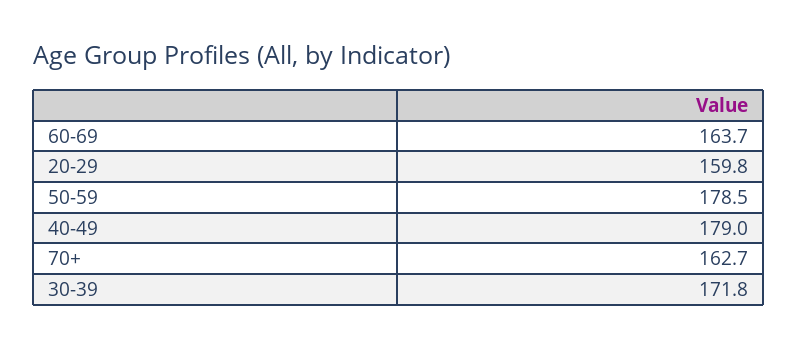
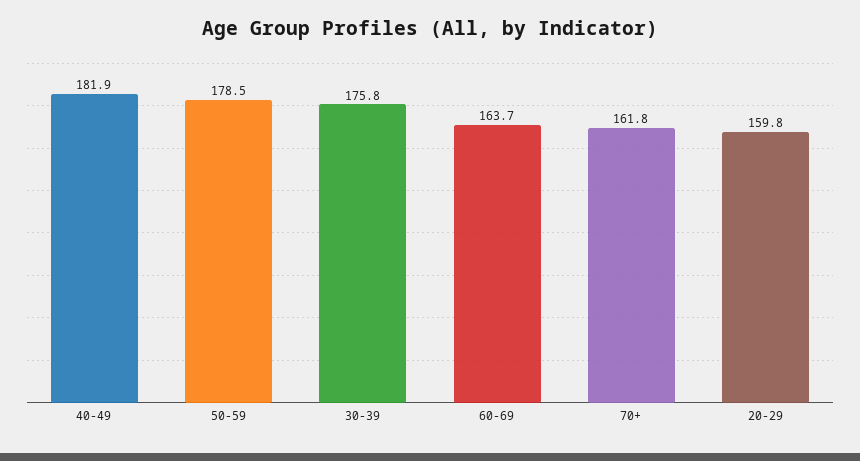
  {
    "60-69": 163.7,
    "20-29": 159.8,
    "50-59": 178.5,
-   "40-49": 179,
+   "40-49": 181.9,
-   "70+": 162.7,
+   "70+": 161.8,
-   "30-39": 171.8
+   "30-39": 175.8
  }

